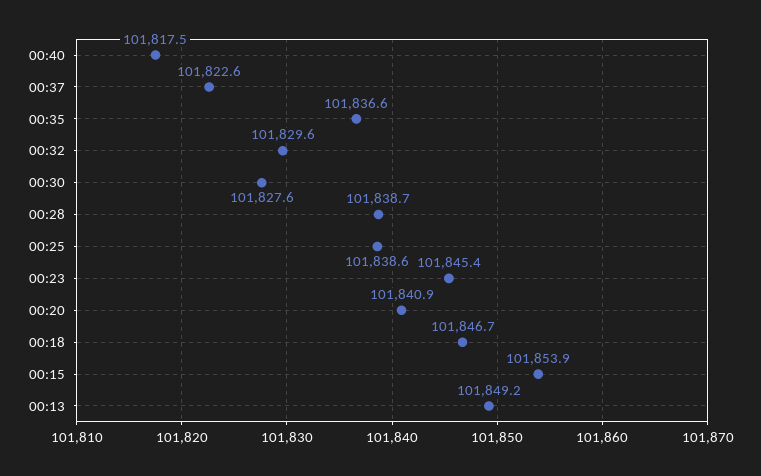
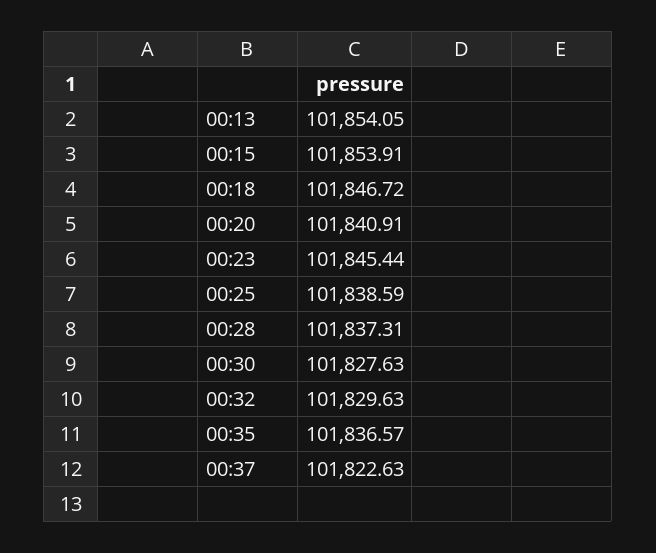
  {
-   "00:40": 101817.5,
    "00:37": 101822.63,
    "00:35": 101836.57,
    "00:32": 101829.63,
    "00:30": 101827.63,
-   "00:28": 101838.7,
+   "00:28": 101837.31,
    "00:25": 101838.59,
    "00:23": 101845.44,
    "00:20": 101840.91,
    "00:18": 101846.72,
    "00:15": 101853.91,
-   "00:13": 101849.2
+   "00:13": 101854.05
  }

